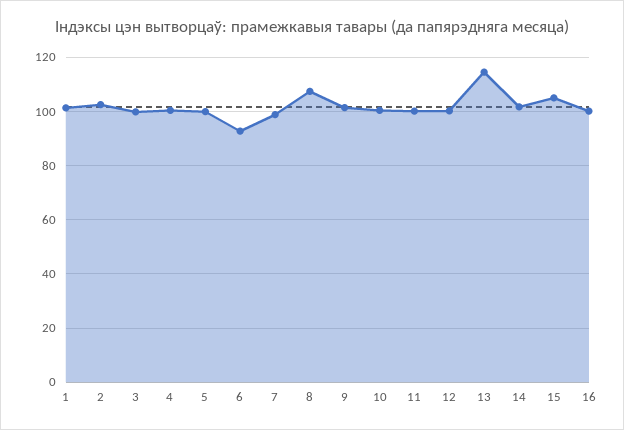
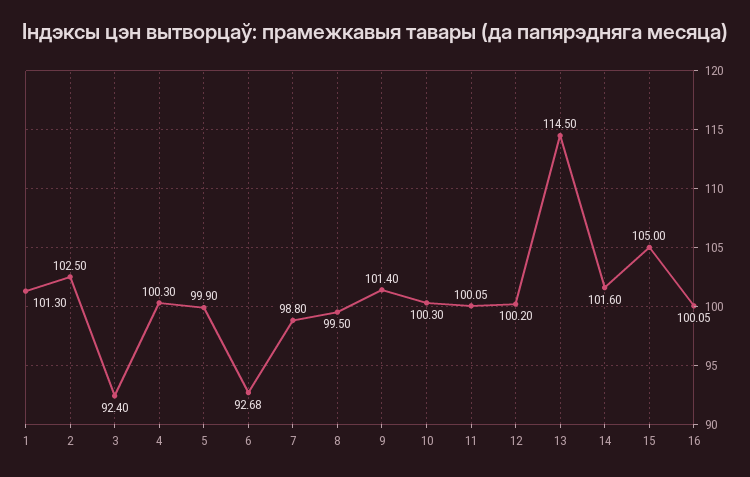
  {
    "1": 101.3,
    "2": 102.5,
-   "3": 100,
+   "3": 92.4,
    "4": 100.3,
    "5": 99.9,
    "6": 92.68,
    "7": 98.8,
-   "8": 107.5,
+   "8": 99.5,
    "9": 101.4,
    "10": 100.3,
    "11": 100.05,
    "12": 100.2,
    "13": 114.5,
    "14": 101.6,
    "15": 105,
    "16": 100.05
  }

